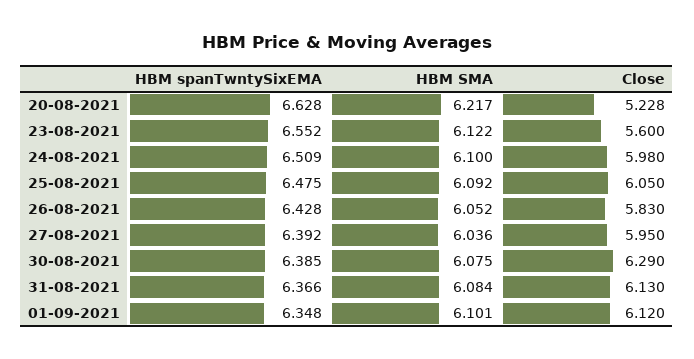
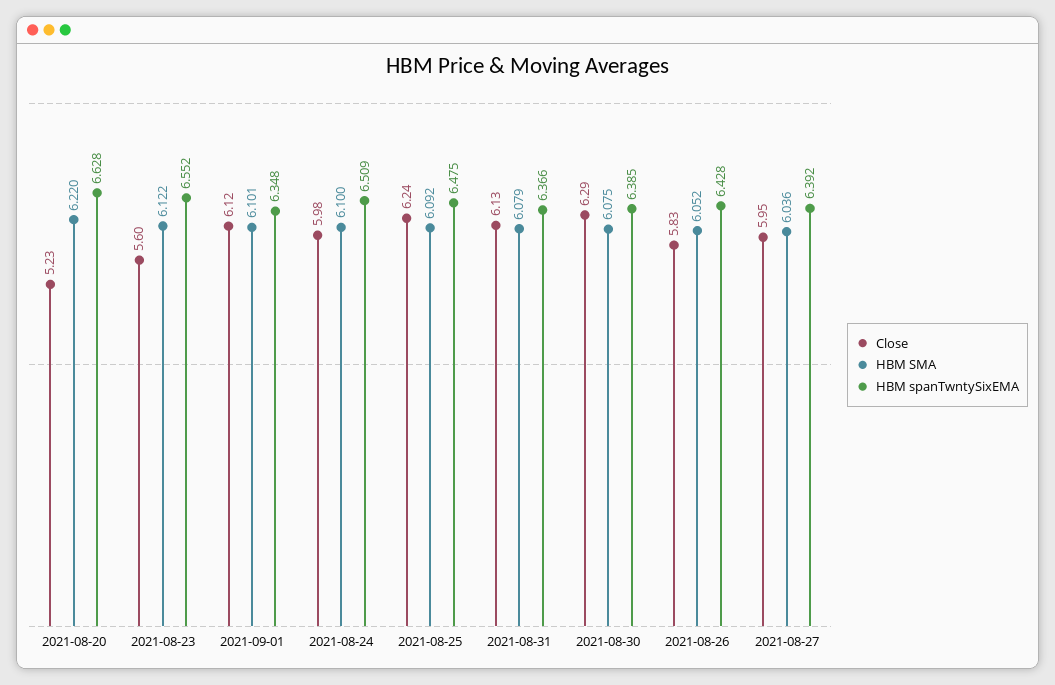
  {
    "HBM spanTwntySixEMA": {
      "20-08-2021": 6.628,
      "23-08-2021": 6.552,
      "24-08-2021": 6.509,
      "25-08-2021": 6.475,
      "26-08-2021": 6.428,
      "27-08-2021": 6.392,
      "30-08-2021": 6.385,
      "31-08-2021": 6.366,
      "01-09-2021": 6.348
    },
    "HBM SMA": {
-     "20-08-2021": 6.217,
+     "20-08-2021": 6.22,
      "23-08-2021": 6.122,
      "24-08-2021": 6.1,
      "25-08-2021": 6.092,
      "26-08-2021": 6.052,
      "27-08-2021": 6.036,
      "30-08-2021": 6.075,
-     "31-08-2021": 6.084,
+     "31-08-2021": 6.079,
      "01-09-2021": 6.101
    },
    "Close": {
      "20-08-2021": 5.228,
      "23-08-2021": 5.6,
      "24-08-2021": 5.98,
-     "25-08-2021": 6.05,
+     "25-08-2021": 6.24,
      "26-08-2021": 5.83,
      "27-08-2021": 5.95,
      "30-08-2021": 6.29,
      "31-08-2021": 6.13,
      "01-09-2021": 6.12
    }
  }

